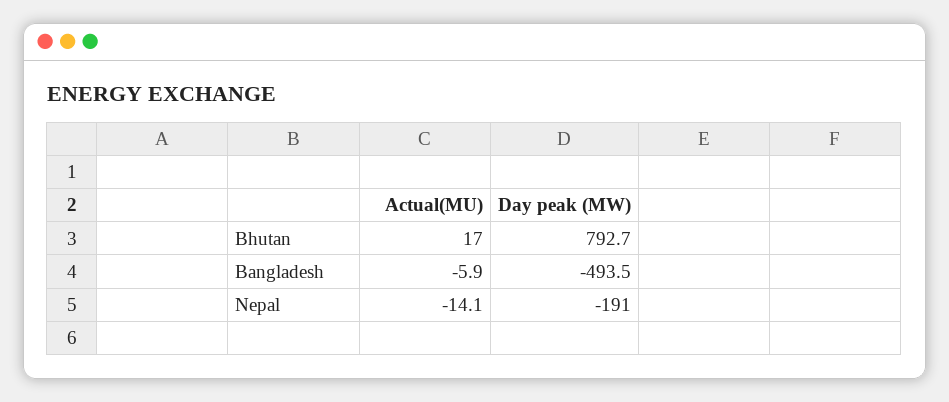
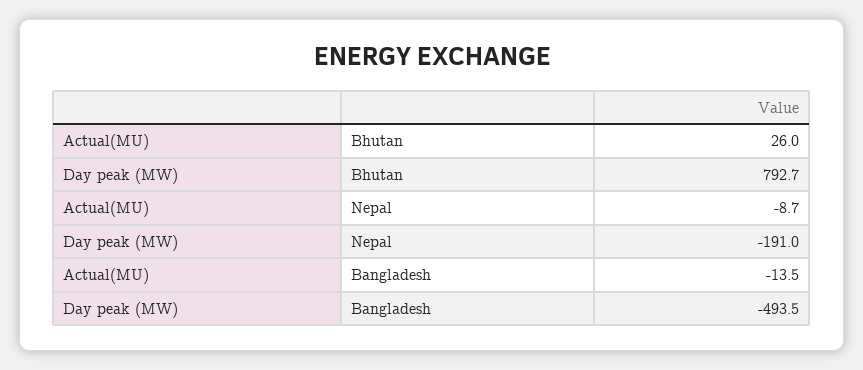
  {
    "Actual(MU)": {
-     "Bhutan": 17,
+     "Bhutan": 26,
-     "Bangladesh": -5.9,
+     "Bangladesh": -13.5,
-     "Nepal": -14.1
+     "Nepal": -8.7
    },
    "Day peak (MW)": {
      "Bhutan": 792.7,
      "Bangladesh": -493.5,
      "Nepal": -191
    }
  }

